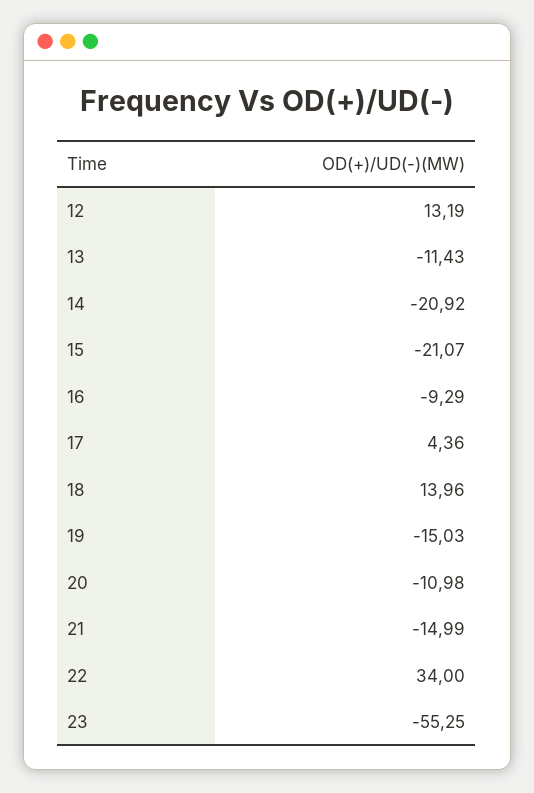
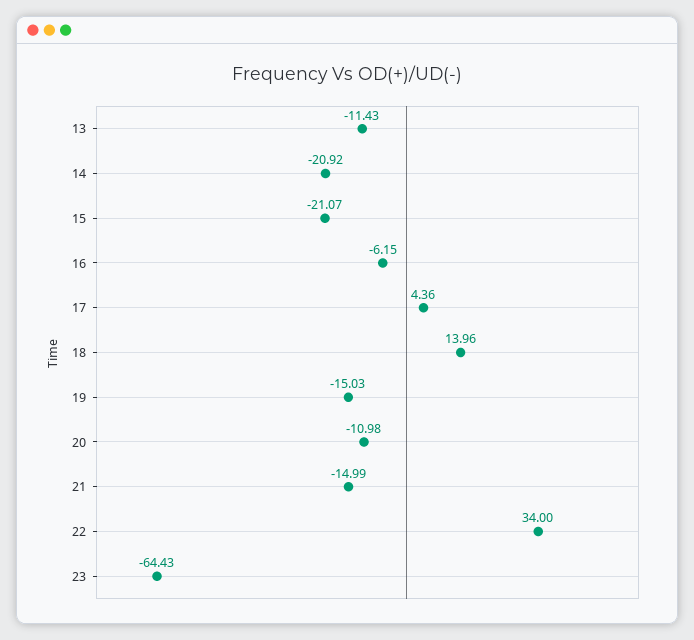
  {
-   "12": 13.19,
    "13": -11.43,
    "14": -20.92,
    "15": -21.07,
-   "16": -9.29,
+   "16": -6.15,
    "17": 4.36,
    "18": 13.96,
    "19": -15.03,
    "20": -10.98,
    "21": -14.99,
    "22": 34,
-   "23": -55.25
+   "23": -64.43
  }

